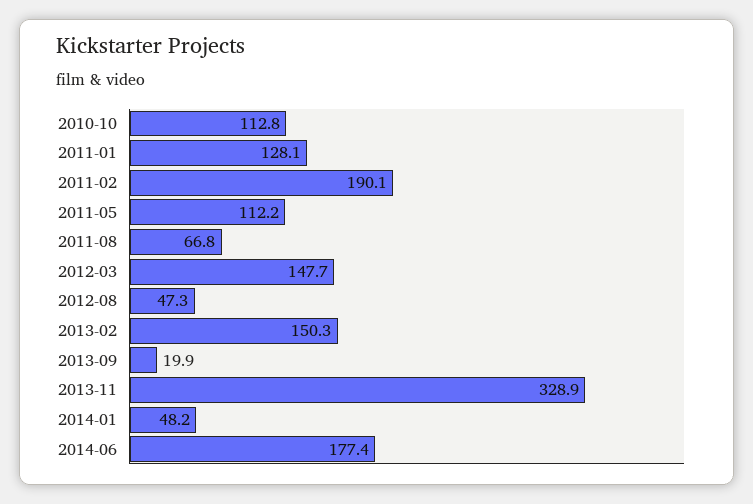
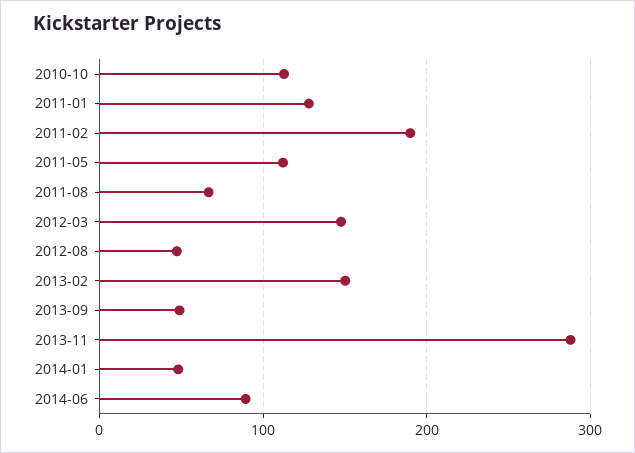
  {
    "2010-10": 112.8,
    "2011-01": 128.1,
    "2011-02": 190.1,
    "2011-05": 112.2,
    "2011-08": 66.8,
    "2012-03": 147.7,
    "2012-08": 47.3,
    "2013-02": 150.3,
-   "2013-09": 19.9,
+   "2013-09": 50,
-   "2013-11": 328.9,
+   "2013-11": 290,
    "2014-01": 48.2,
-   "2014-06": 177.4
+   "2014-06": 90
  }

